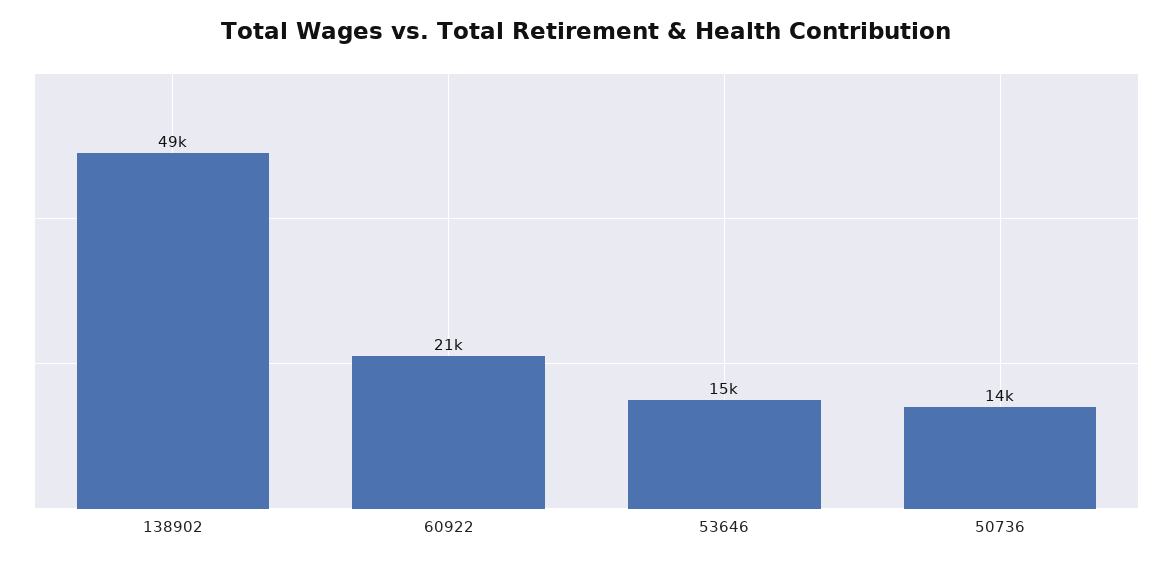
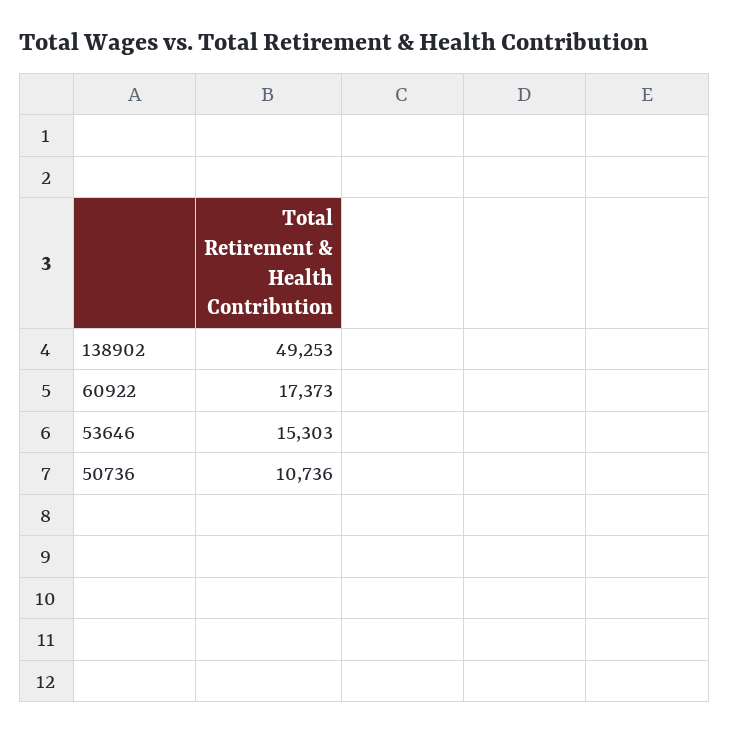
  {
    "138902": 49253,
-   "60922": 21000,
+   "60922": 17373,
    "53646": 15303,
-   "50736": 14000
+   "50736": 10736
  }

